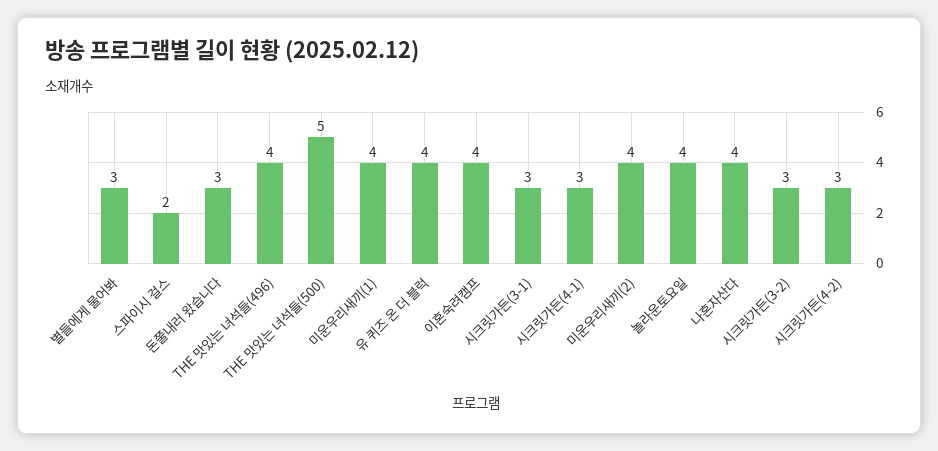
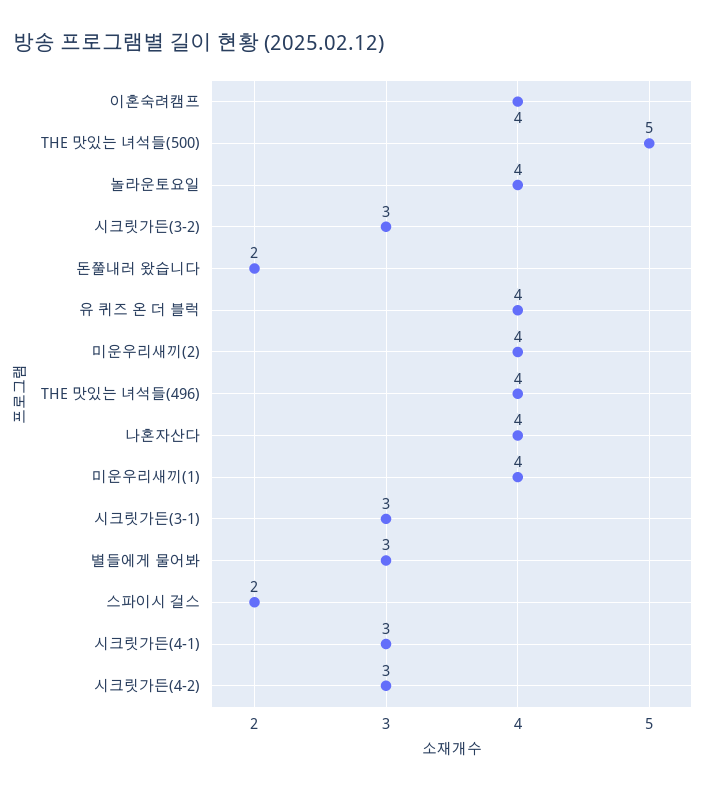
  {
    "별들에게 물어봐": 3,
    "스파이시 걸스": 2,
-   "돈쭐내러 왔습니다": 3,
+   "돈쭐내러 왔습니다": 2,
    "THE 맛있는 녀석들(496)": 4,
    "THE 맛있는 녀석들(500)": 5,
    "미운우리새끼(1)": 4,
    "유 퀴즈 온 더 블럭": 4,
    "이혼숙려캠프": 4,
    "시크릿가든(3-1)": 3,
    "시크릿가든(4-1)": 3,
    "미운우리새끼(2)": 4,
    "놀라운토요일": 4,
    "나혼자산다": 4,
    "시크릿가든(3-2)": 3,
    "시크릿가든(4-2)": 3
  }

